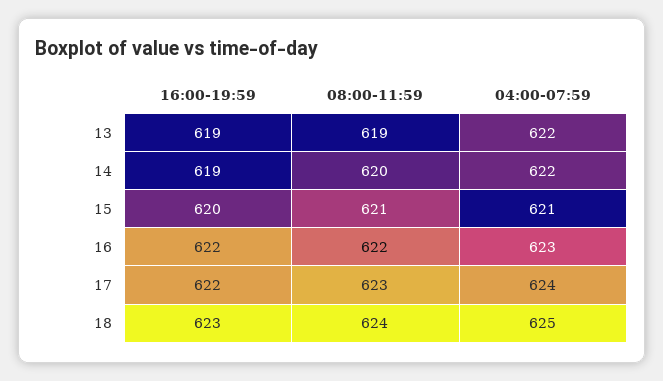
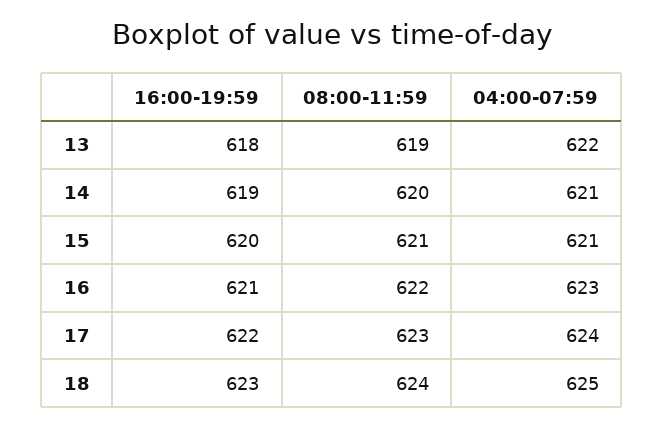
  {
    "16:00-19:59": {
-     "13": 619,
+     "13": 618,
      "14": 619,
      "15": 620,
-     "16": 622,
+     "16": 621,
      "17": 622,
      "18": 623
    },
    "08:00-11:59": {
      "13": 619,
      "14": 620,
      "15": 621,
      "16": 622,
      "17": 623,
      "18": 624
    },
    "04:00-07:59": {
      "13": 622,
-     "14": 622,
+     "14": 621,
      "15": 621,
      "16": 623,
      "17": 624,
      "18": 625
    }
  }

